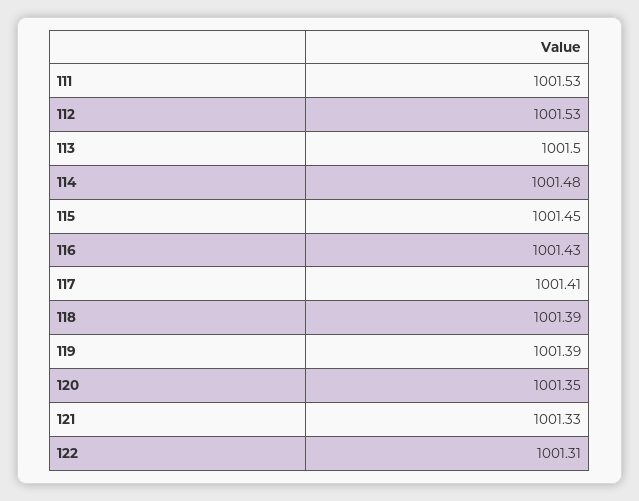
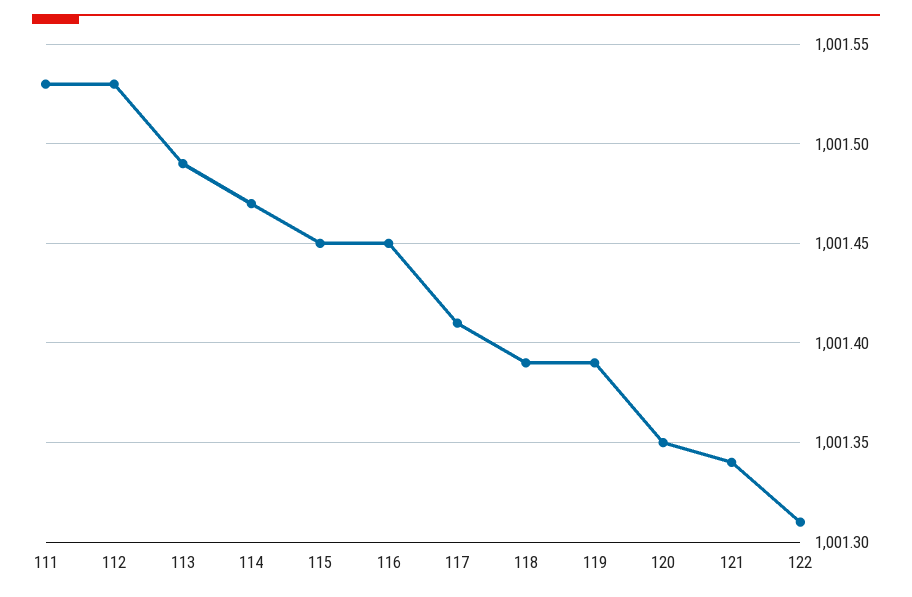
  {
    "111": 1001.53,
    "112": 1001.53,
-   "113": 1001.5,
+   "113": 1001.49,
-   "114": 1001.48,
+   "114": 1001.47,
    "115": 1001.45,
-   "116": 1001.43,
+   "116": 1001.45,
    "117": 1001.41,
    "118": 1001.39,
    "119": 1001.39,
    "120": 1001.35,
-   "121": 1001.33,
+   "121": 1001.34,
    "122": 1001.31
  }

